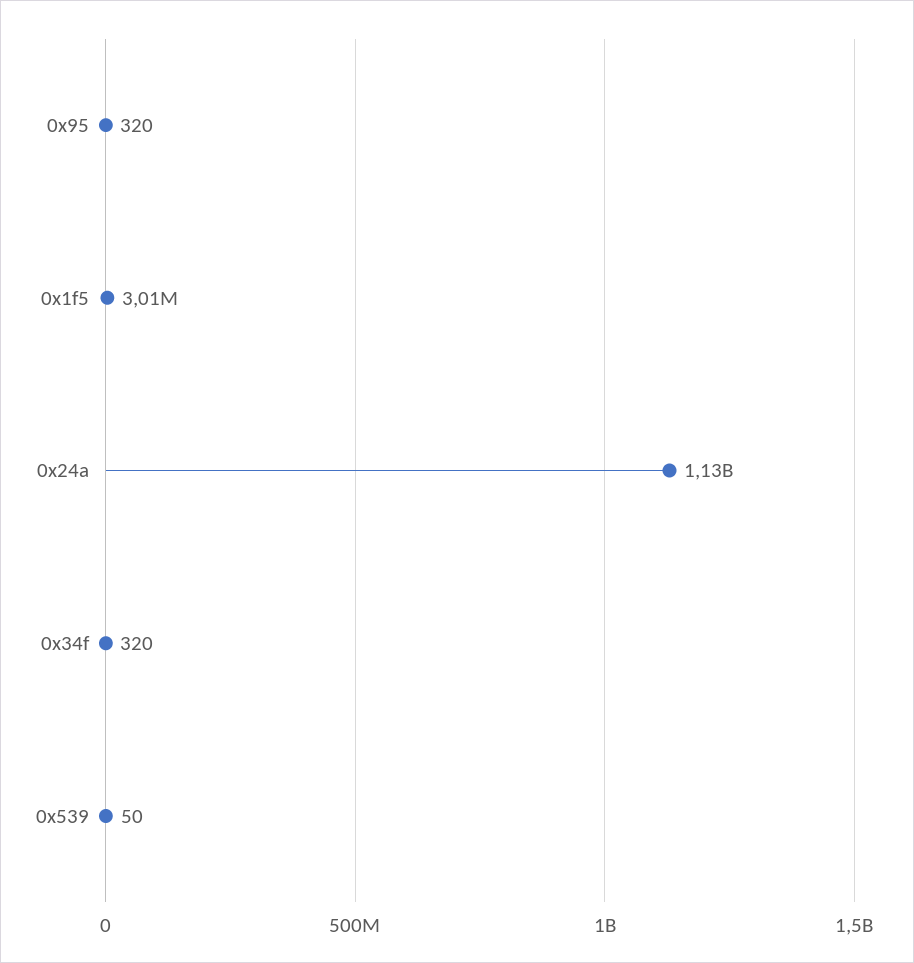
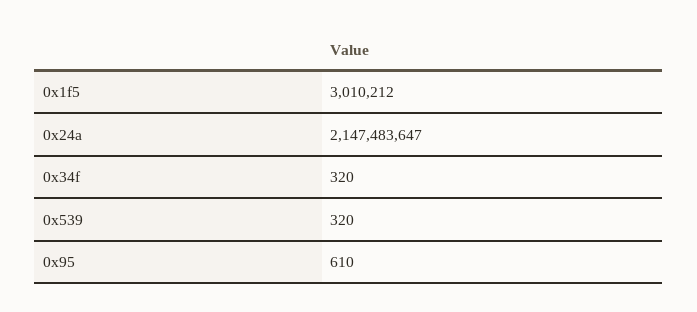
  {
-   "0x95": 320,
+   "0x95": 610,
    "0x1f5": 3010212,
-   "0x24a": 1130000000,
+   "0x24a": 2147483647,
    "0x34f": 320,
-   "0x539": 50
+   "0x539": 320
  }

